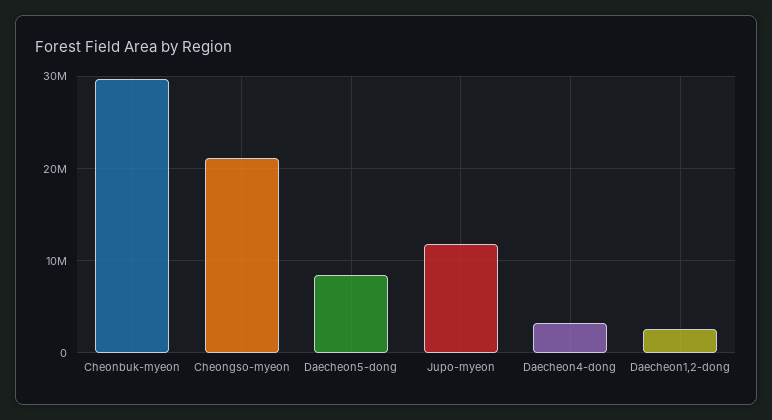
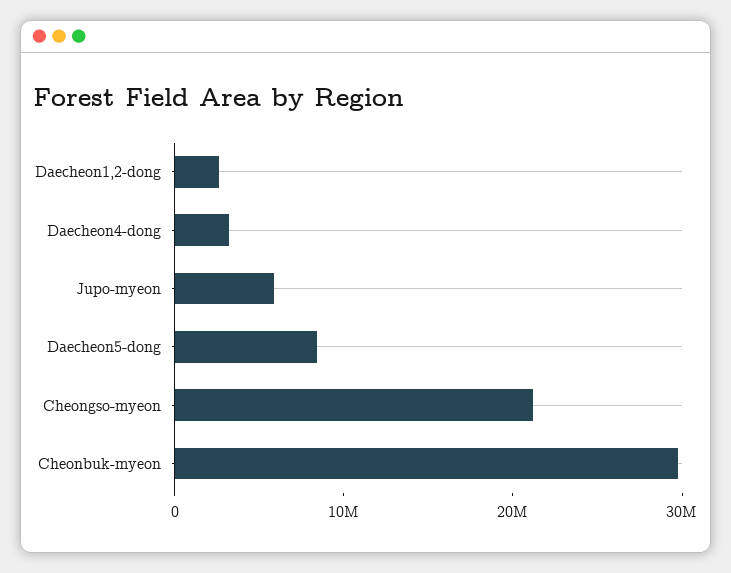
  {
    "Cheonbuk-myeon": 30000000,
    "Cheongso-myeon": 21000000,
    "Daecheon5-dong": 8000000,
-   "Jupo-myeon": 12000000,
+   "Jupo-myeon": 6000000,
    "Daecheon4-dong": 3000000,
    "Daecheon1,2-dong": 3000000
  }

